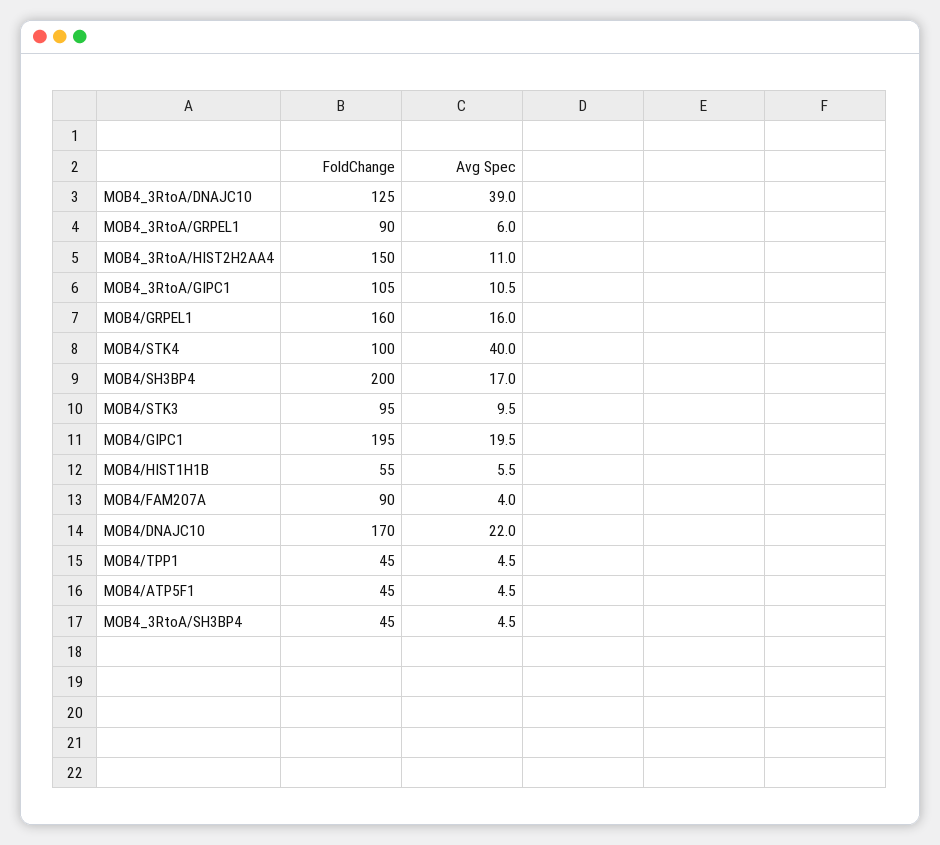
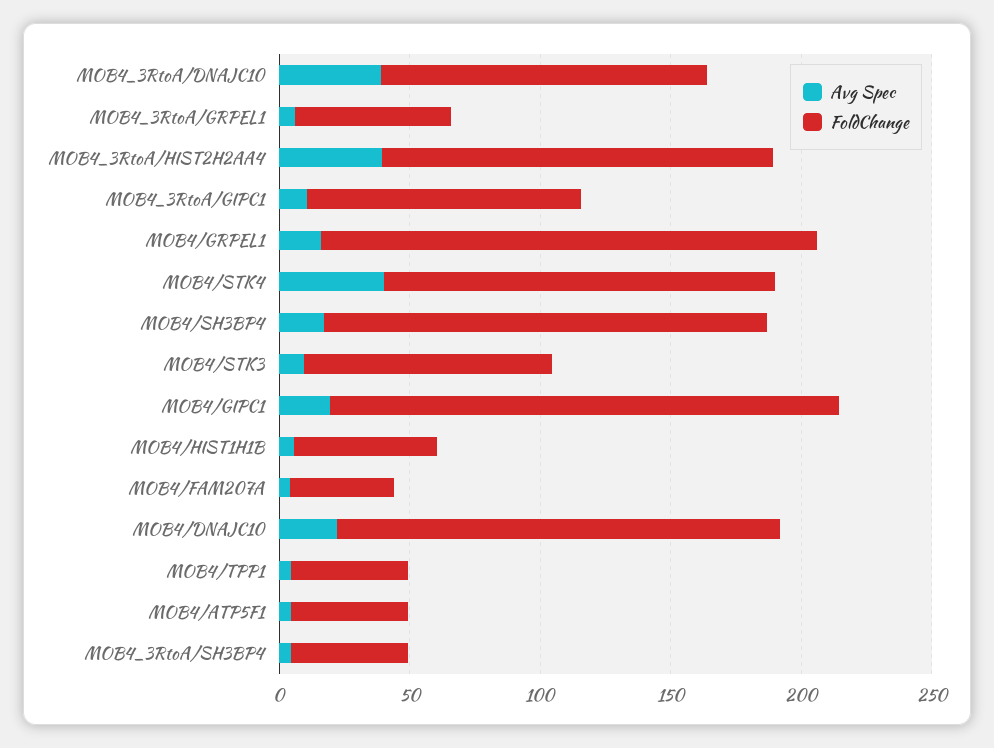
  {
    "FoldChange": {
      "MOB4_3RtoA/DNAJC10": 125,
-     "MOB4_3RtoA/GRPEL1": 90,
+     "MOB4_3RtoA/GRPEL1": 60,
      "MOB4_3RtoA/HIST2H2AA4": 150,
      "MOB4_3RtoA/GIPC1": 105,
-     "MOB4/GRPEL1": 160,
+     "MOB4/GRPEL1": 190,
-     "MOB4/STK4": 100,
+     "MOB4/STK4": 150,
-     "MOB4/SH3BP4": 200,
+     "MOB4/SH3BP4": 170,
      "MOB4/STK3": 95,
      "MOB4/GIPC1": 195,
      "MOB4/HIST1H1B": 55,
-     "MOB4/FAM207A": 90,
+     "MOB4/FAM207A": 40,
      "MOB4/DNAJC10": 170,
      "MOB4/TPP1": 45,
      "MOB4/ATP5F1": 45,
      "MOB4_3RtoA/SH3BP4": 45
    },
    "Avg Spec": {
      "MOB4_3RtoA/DNAJC10": 39,
      "MOB4_3RtoA/GRPEL1": 6,
-     "MOB4_3RtoA/HIST2H2AA4": 11,
+     "MOB4_3RtoA/HIST2H2AA4": 40,
      "MOB4_3RtoA/GIPC1": 10.5,
      "MOB4/GRPEL1": 16,
      "MOB4/STK4": 40,
      "MOB4/SH3BP4": 17,
      "MOB4/STK3": 9.5,
      "MOB4/GIPC1": 19.5,
      "MOB4/HIST1H1B": 5.5,
      "MOB4/FAM207A": 4,
      "MOB4/DNAJC10": 22,
      "MOB4/TPP1": 4.5,
      "MOB4/ATP5F1": 4.5,
      "MOB4_3RtoA/SH3BP4": 4.5
    }
  }

